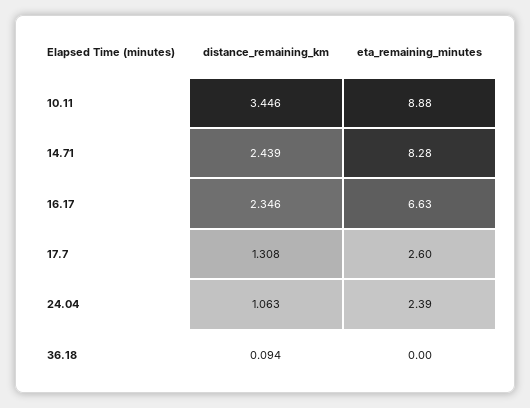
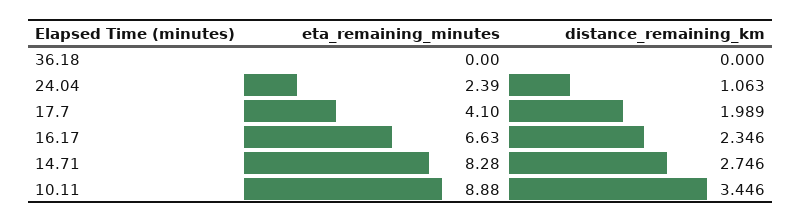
  {
    "distance_remaining_km": {
      "10.11": 3.446,
-     "14.71": 2.439,
+     "14.71": 2.746,
      "16.17": 2.346,
-     "17.7": 1.308,
+     "17.7": 1.989,
      "24.04": 1.063,
-     "36.18": 0.094
+     "36.18": 0
    },
    "eta_remaining_minutes": {
      "10.11": 8.88,
      "14.71": 8.28,
      "16.17": 6.63,
-     "17.7": 2.6,
+     "17.7": 4.1,
      "24.04": 2.39,
      "36.18": 0
    }
  }

